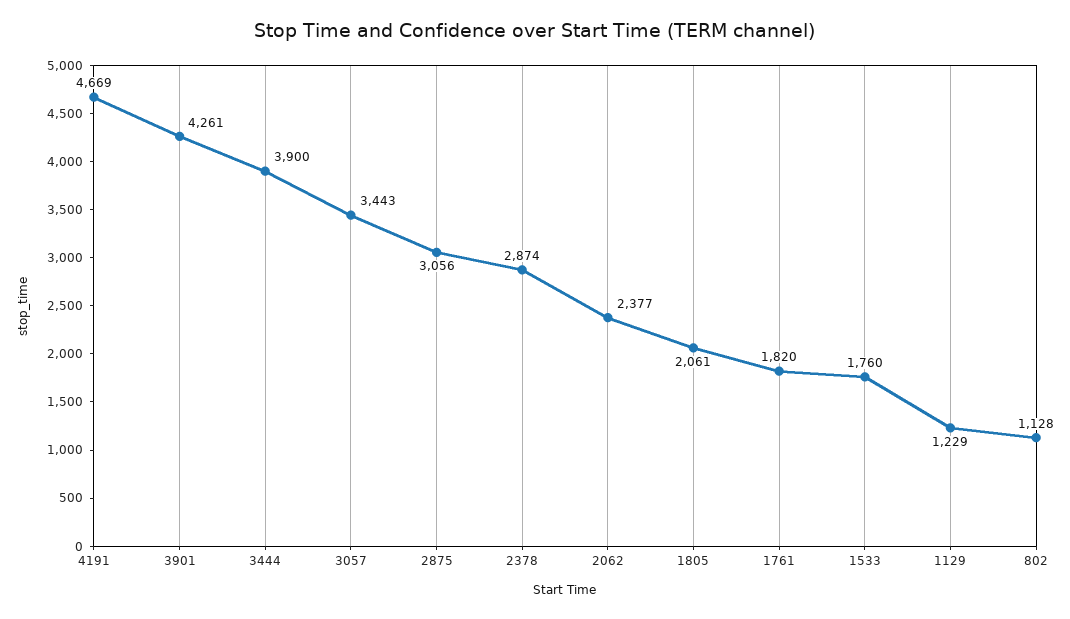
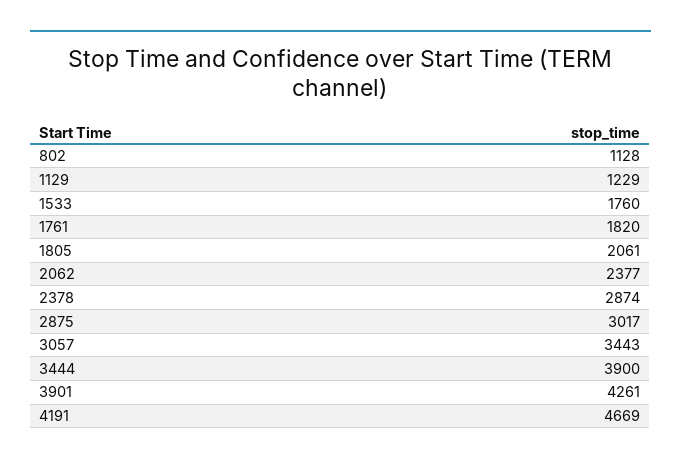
  {
    "4191": 4669,
    "3901": 4261,
    "3444": 3900,
    "3057": 3443,
-   "2875": 3056,
+   "2875": 3017,
    "2378": 2874,
    "2062": 2377,
    "1805": 2061,
    "1761": 1820,
    "1533": 1760,
    "1129": 1229,
    "802": 1128
  }

